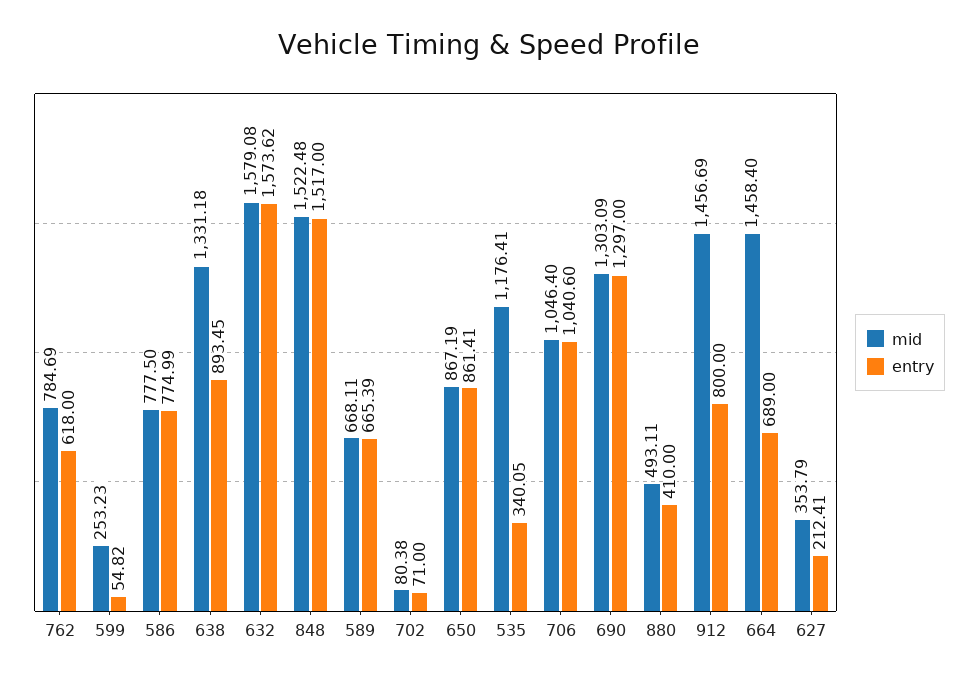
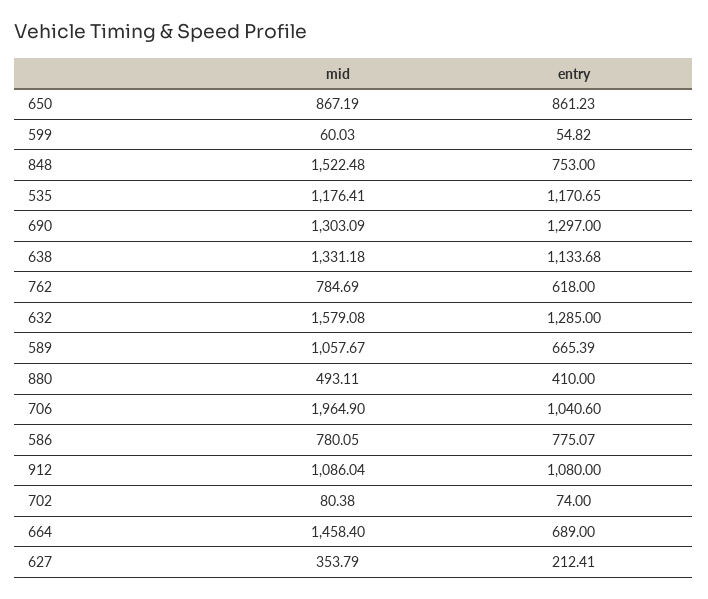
  {
    "mid": {
      "762": 784.69,
-     "599": 253.23,
+     "599": 60.03,
-     "586": 777.5,
+     "586": 780.05,
      "638": 1331.18,
      "632": 1579.08,
      "848": 1522.48,
-     "589": 668.11,
+     "589": 1057.67,
      "702": 80.38,
      "650": 867.19,
      "535": 1176.41,
-     "706": 1046.4,
+     "706": 1964.9,
      "690": 1303.09,
      "880": 493.11,
-     "912": 1456.69,
+     "912": 1086.04,
      "664": 1458.4,
      "627": 353.79
    },
    "entry": {
      "762": 618,
      "599": 54.82,
-     "586": 774.99,
+     "586": 775.07,
-     "638": 893.45,
+     "638": 1133.68,
-     "632": 1573.62,
+     "632": 1285,
-     "848": 1517,
+     "848": 753,
      "589": 665.39,
-     "702": 71,
+     "702": 74,
-     "650": 861.41,
+     "650": 861.23,
-     "535": 340.05,
+     "535": 1170.65,
      "706": 1040.6,
      "690": 1297,
      "880": 410,
-     "912": 800,
+     "912": 1080,
      "664": 689,
      "627": 212.41
    }
  }

